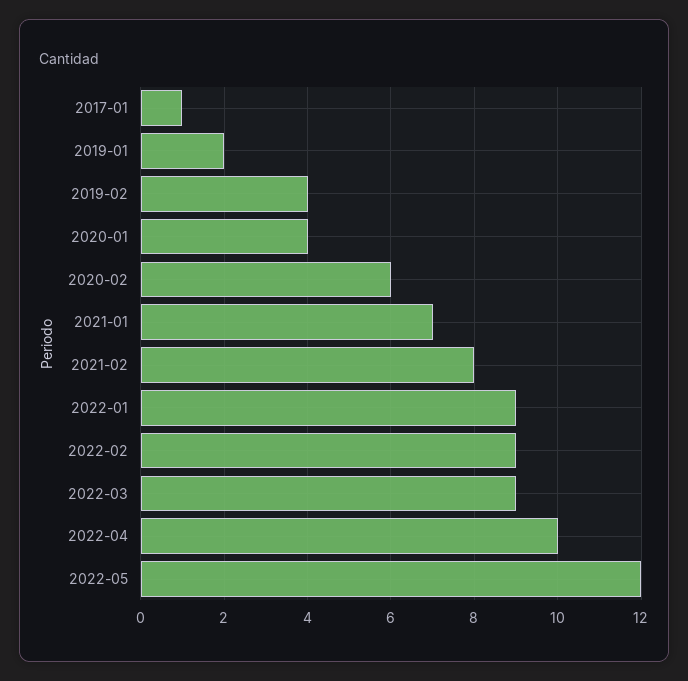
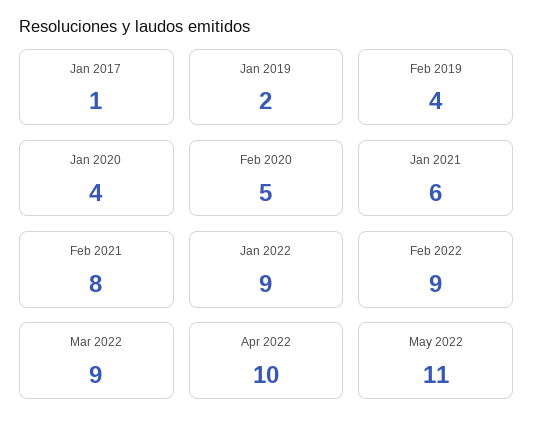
  {
    "2017-01": 1,
    "2019-01": 2,
    "2019-02": 4,
    "2020-01": 4,
-   "2020-02": 6,
+   "2020-02": 5,
-   "2021-01": 7,
+   "2021-01": 6,
    "2021-02": 8,
    "2022-01": 9,
    "2022-02": 9,
    "2022-03": 9,
    "2022-04": 10,
-   "2022-05": 12
+   "2022-05": 11
  }

